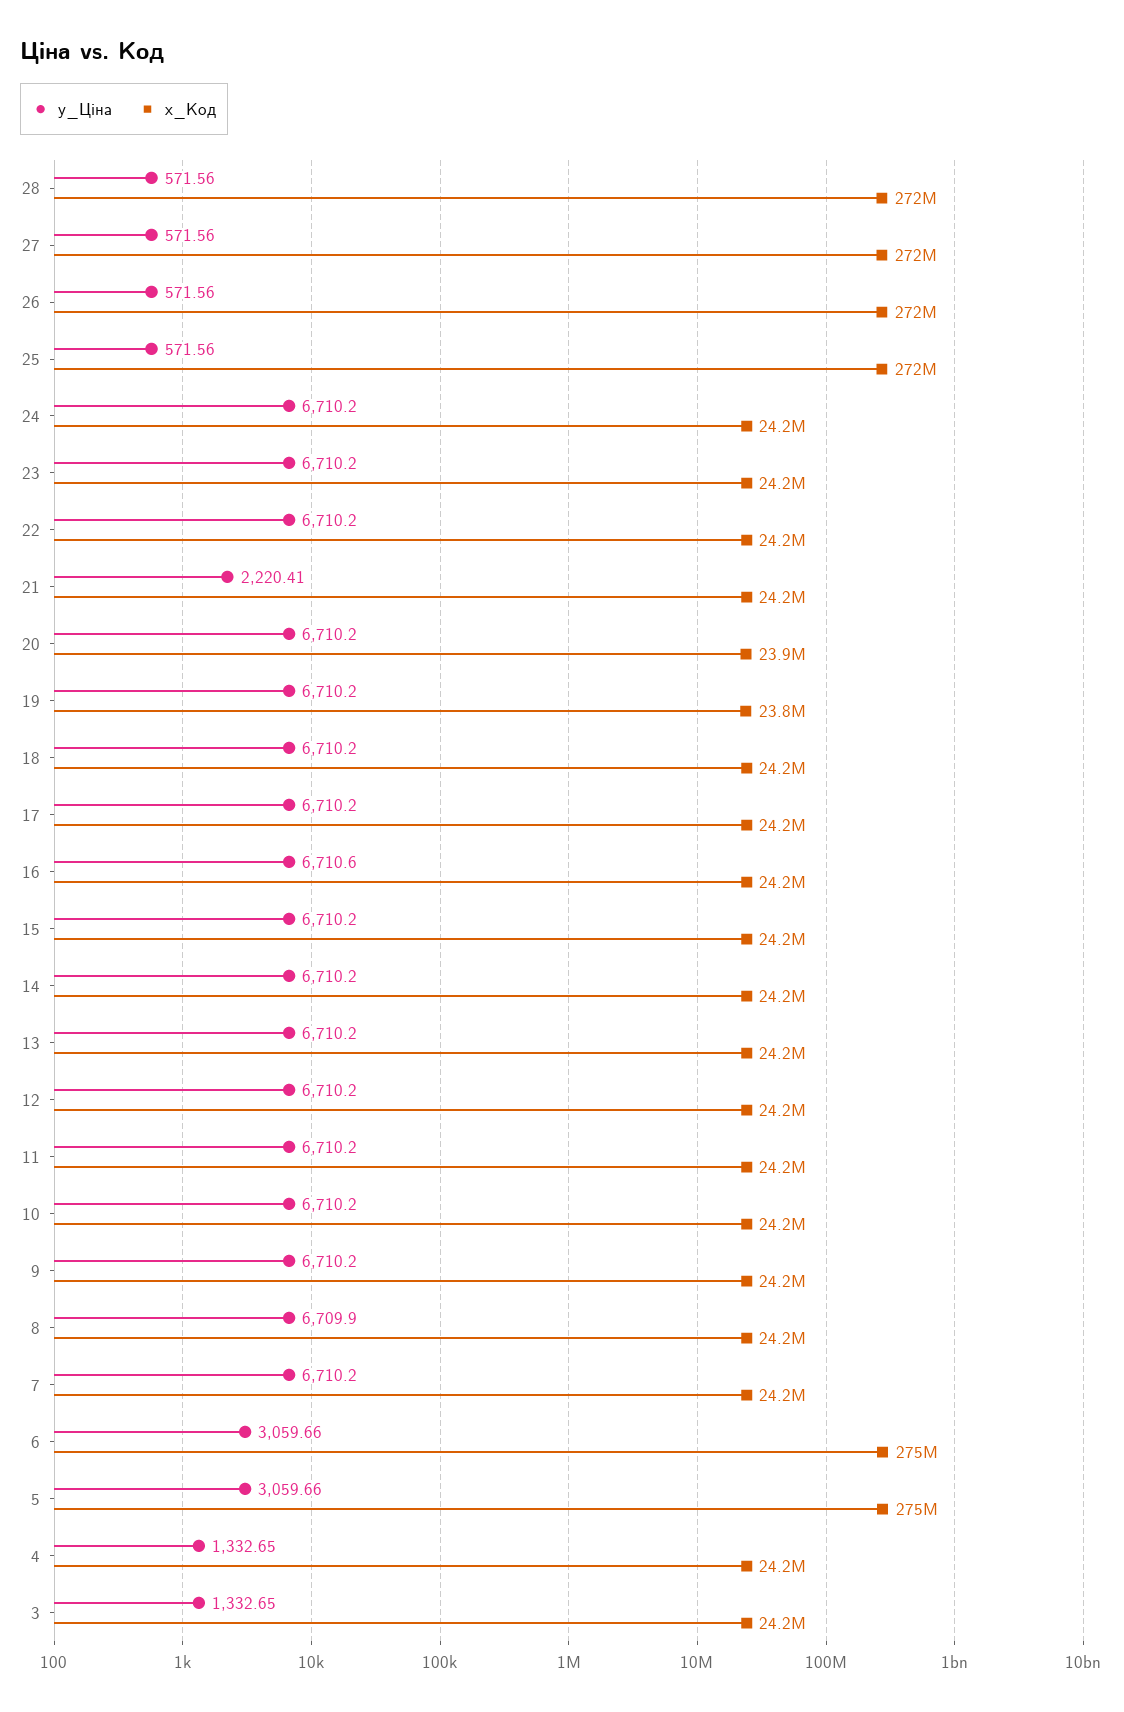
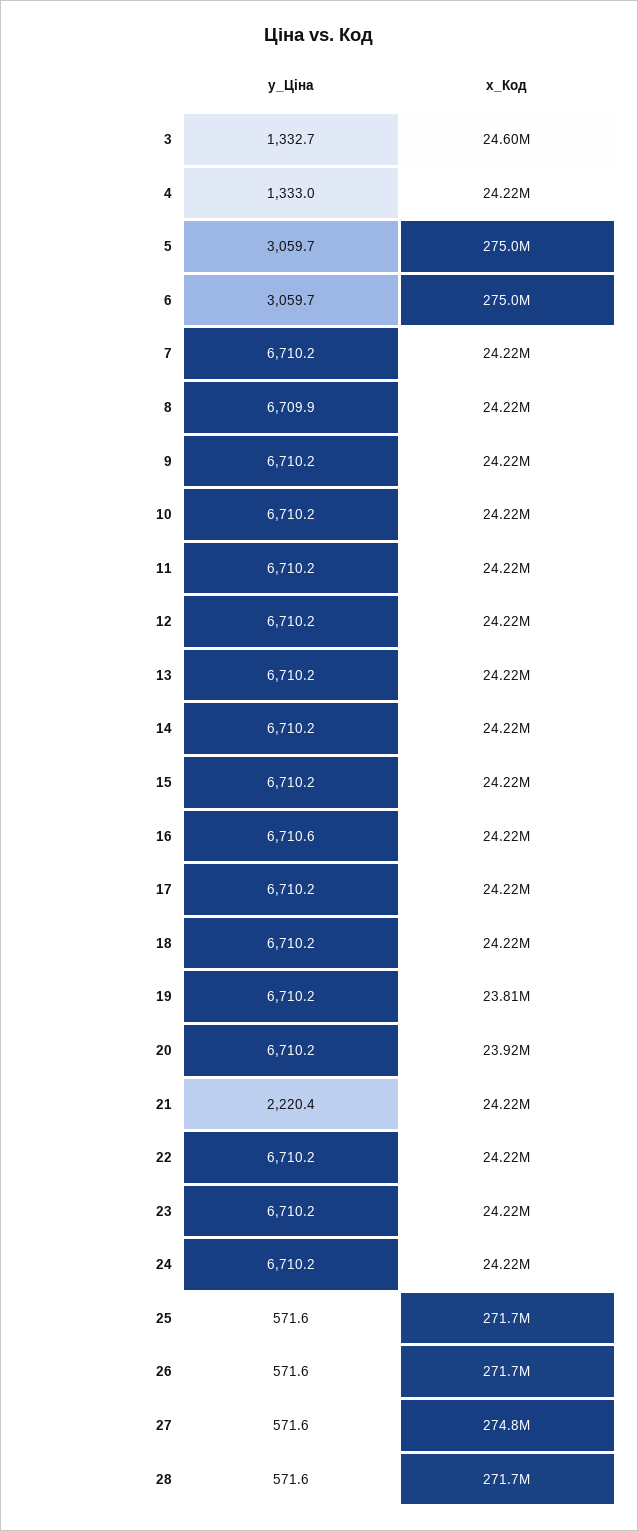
  {
    "y_Ціна": {
      "28": 571.56,
      "27": 571.56,
      "26": 571.56,
      "25": 571.56,
      "24": 6710.2,
      "23": 6710.2,
      "22": 6710.2,
      "21": 2220.41,
      "20": 6710.2,
      "19": 6710.2,
      "18": 6710.2,
      "17": 6710.2,
      "16": 6710.6,
      "15": 6710.2,
      "14": 6710.2,
      "13": 6710.2,
      "12": 6710.2,
      "11": 6710.2,
      "10": 6710.2,
      "9": 6710.2,
      "8": 6709.9,
      "7": 6710.2,
      "6": 3059.66,
      "5": 3059.66,
-     "4": 1332.65,
+     "4": 1333,
      "3": 1332.65
    },
    "x_Код": {
      "28": 271700000,
-     "27": 272000000,
+     "27": 274800000,
      "26": 271700000,
      "25": 271700000,
      "24": 24220000,
      "23": 24220000,
      "22": 24220000,
      "21": 24220000,
      "20": 23920000,
      "19": 23810000,
      "18": 24220000,
      "17": 24220000,
      "16": 24220000,
      "15": 24220000,
      "14": 24220000,
      "13": 24220000,
      "12": 24220000,
      "11": 24220000,
      "10": 24220000,
      "9": 24220000,
      "8": 24220000,
      "7": 24220000,
      "6": 275000000,
      "5": 275000000,
      "4": 24220000,
-     "3": 24200000
+     "3": 24600000
    }
  }

